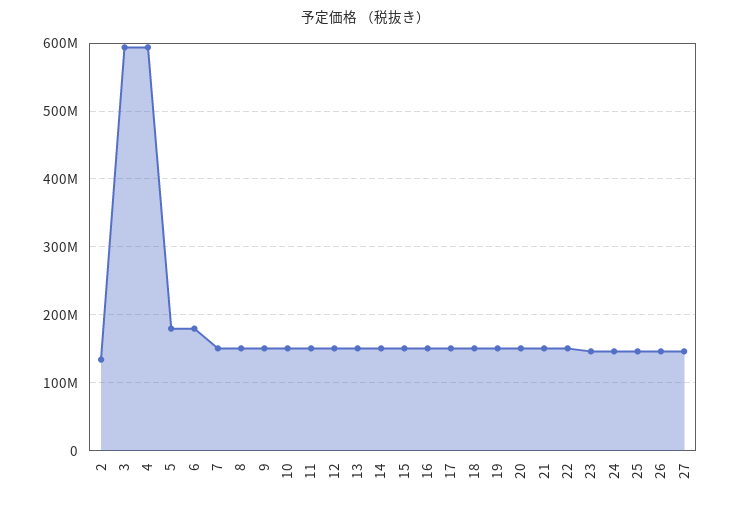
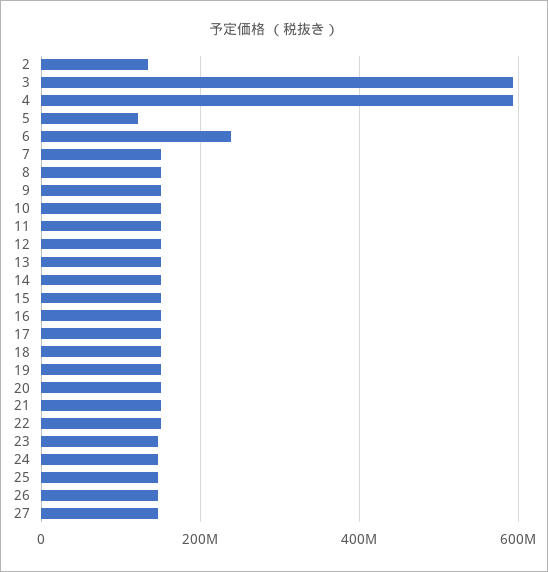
  {
    "2": 130000000,
    "3": 590000000,
    "4": 590000000,
-   "5": 180000000,
+   "5": 120000000,
-   "6": 180000000,
+   "6": 240000000,
    "7": 150000000,
    "8": 150000000,
    "9": 150000000,
    "10": 150000000,
    "11": 150000000,
    "12": 150000000,
    "13": 150000000,
    "14": 150000000,
    "15": 150000000,
    "16": 150000000,
    "17": 150000000,
    "18": 150000000,
    "19": 150000000,
    "20": 150000000,
    "21": 150000000,
    "22": 150000000,
    "23": 150000000,
    "24": 150000000,
    "25": 150000000,
    "26": 150000000,
    "27": 150000000
  }

